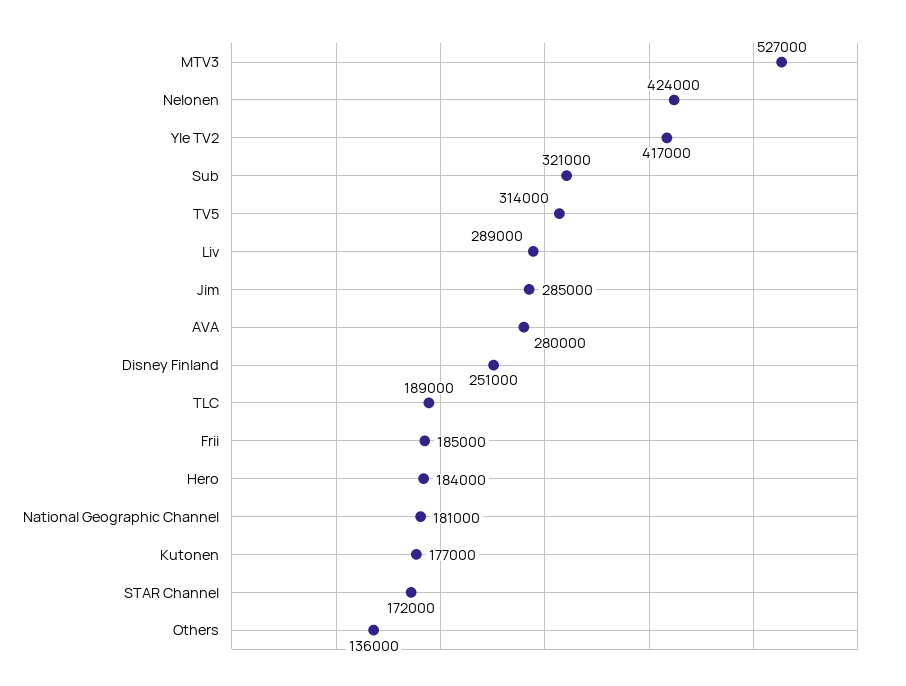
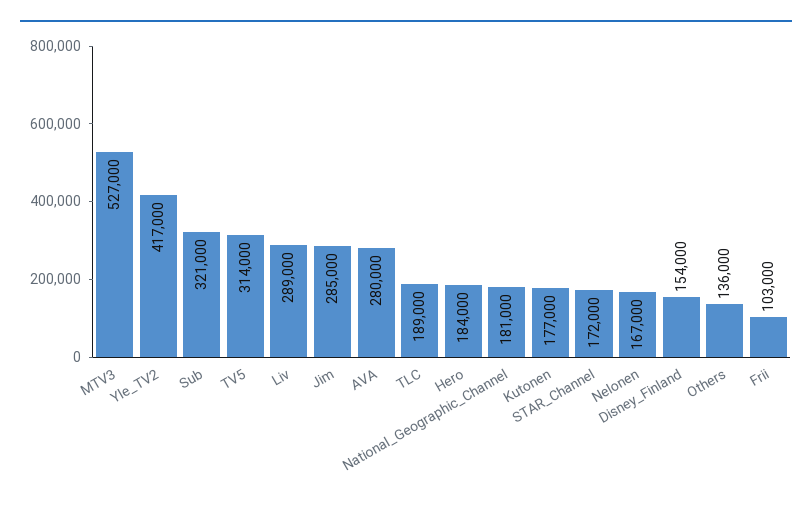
  {
    "MTV3": 527000,
-   "Nelonen": 424000,
+   "Nelonen": 167000,
    "Yle TV2": 417000,
    "Sub": 321000,
    "TV5": 314000,
    "Liv": 289000,
    "Jim": 285000,
    "AVA": 280000,
-   "Disney Finland": 251000,
+   "Disney Finland": 154000,
    "TLC": 189000,
-   "Frii": 185000,
+   "Frii": 103000,
    "Hero": 184000,
    "National Geographic Channel": 181000,
    "Kutonen": 177000,
    "STAR Channel": 172000,
    "Others": 136000
  }

